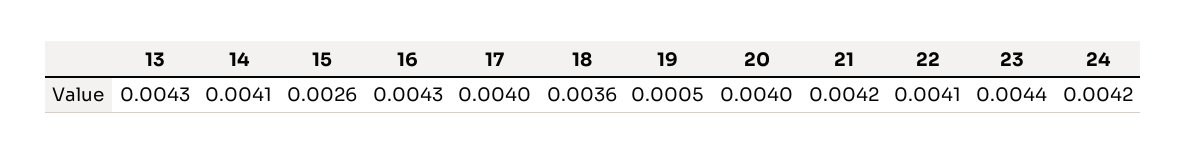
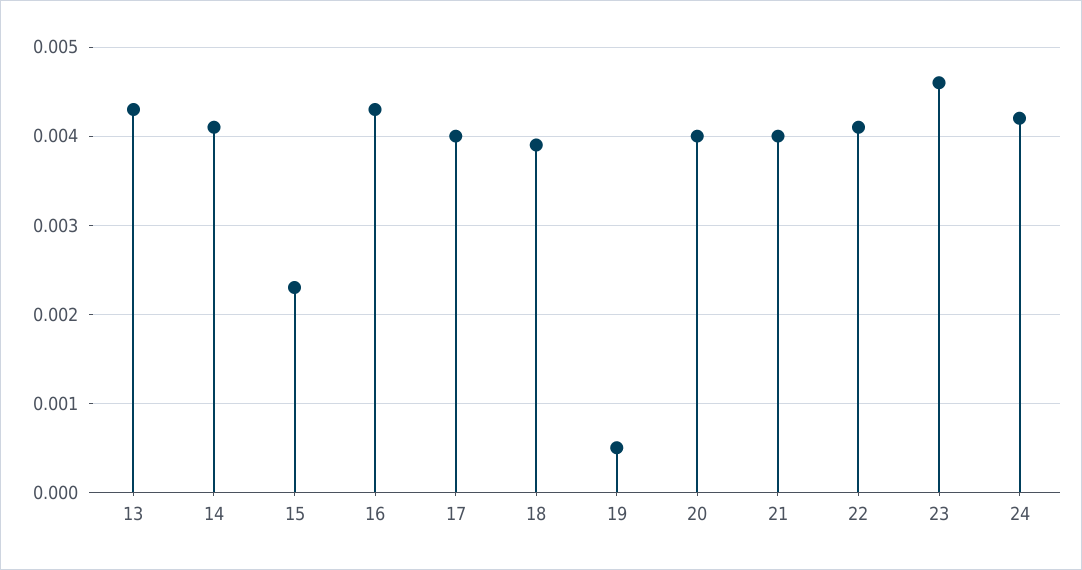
  {
    "13": 0.0043,
    "14": 0.0041,
-   "15": 0.0026,
+   "15": 0.0023,
    "16": 0.0043,
    "17": 0.004,
-   "18": 0.0036,
+   "18": 0.0039,
    "19": 0.0005,
    "20": 0.004,
-   "21": 0.0042,
+   "21": 0.004,
    "22": 0.0041,
-   "23": 0.0044,
+   "23": 0.0046,
    "24": 0.0042
  }

